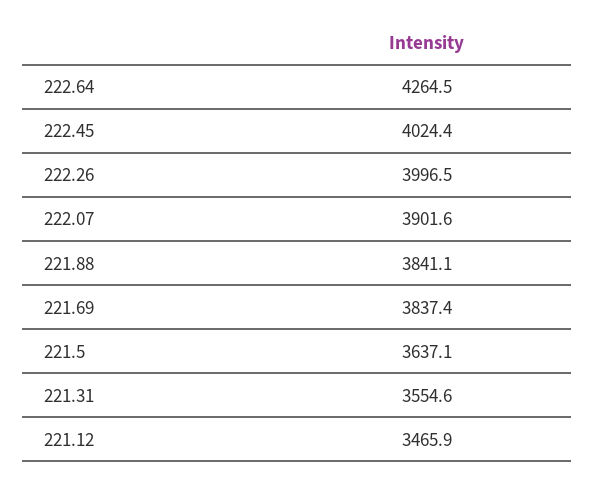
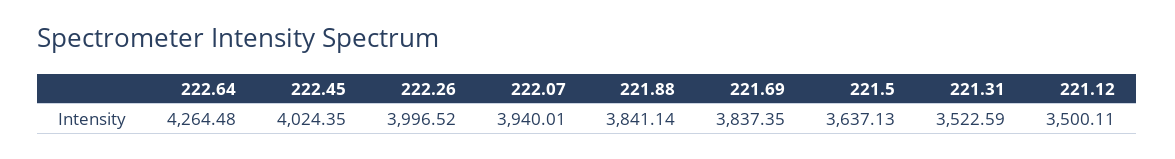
  {
    "222.64": 4264.48,
    "222.45": 4024.35,
    "222.26": 3996.52,
-   "222.07": 3901.6,
+   "222.07": 3940.01,
    "221.88": 3841.14,
    "221.69": 3837.35,
    "221.5": 3637.13,
-   "221.31": 3554.6,
+   "221.31": 3522.59,
-   "221.12": 3465.9
+   "221.12": 3500.11
  }

